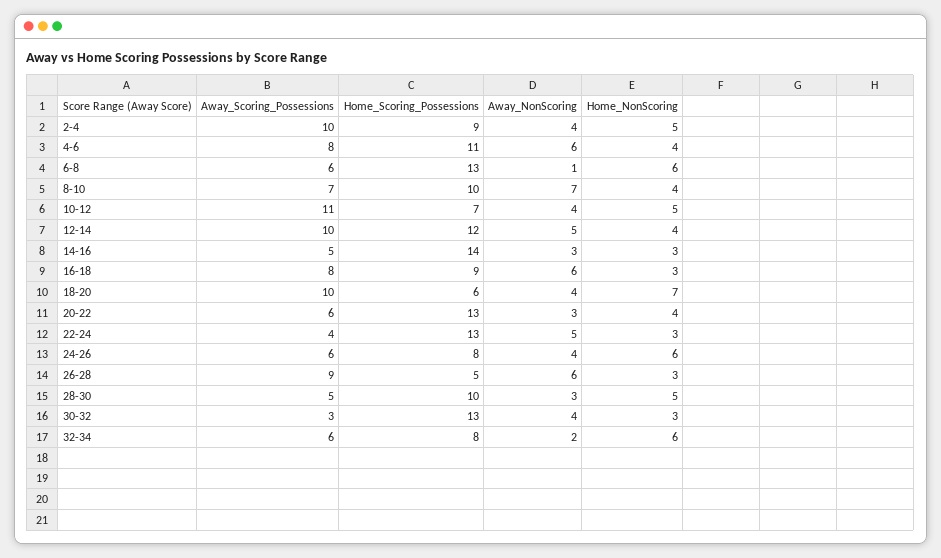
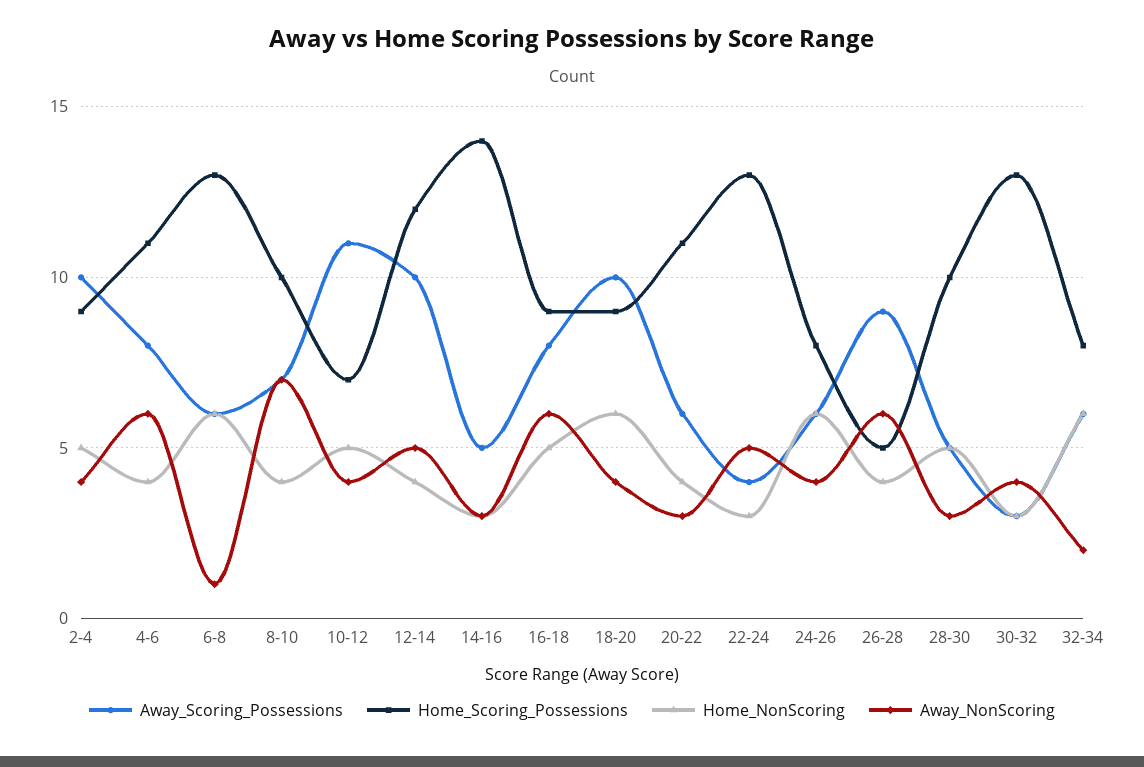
  {
    "Away_Scoring_Possessions": {
      "2-4": 10,
      "4-6": 8,
      "6-8": 6,
      "8-10": 7,
      "10-12": 11,
      "12-14": 10,
      "14-16": 5,
      "16-18": 8,
      "18-20": 10,
      "20-22": 6,
      "22-24": 4,
      "24-26": 6,
      "26-28": 9,
      "28-30": 5,
      "30-32": 3,
      "32-34": 6
    },
    "Home_Scoring_Possessions": {
      "2-4": 9,
      "4-6": 11,
      "6-8": 13,
      "8-10": 10,
      "10-12": 7,
      "12-14": 12,
      "14-16": 14,
      "16-18": 9,
-     "18-20": 6,
+     "18-20": 9,
-     "20-22": 13,
+     "20-22": 11,
      "22-24": 13,
      "24-26": 8,
      "26-28": 5,
      "28-30": 10,
      "30-32": 13,
      "32-34": 8
    },
    "Away_NonScoring": {
      "2-4": 4,
      "4-6": 6,
      "6-8": 1,
      "8-10": 7,
      "10-12": 4,
      "12-14": 5,
      "14-16": 3,
      "16-18": 6,
      "18-20": 4,
      "20-22": 3,
      "22-24": 5,
      "24-26": 4,
      "26-28": 6,
      "28-30": 3,
      "30-32": 4,
      "32-34": 2
    },
    "Home_NonScoring": {
      "2-4": 5,
      "4-6": 4,
      "6-8": 6,
      "8-10": 4,
      "10-12": 5,
      "12-14": 4,
      "14-16": 3,
-     "16-18": 3,
+     "16-18": 5,
-     "18-20": 7,
+     "18-20": 6,
      "20-22": 4,
      "22-24": 3,
      "24-26": 6,
-     "26-28": 3,
+     "26-28": 4,
      "28-30": 5,
      "30-32": 3,
      "32-34": 6
    }
  }

